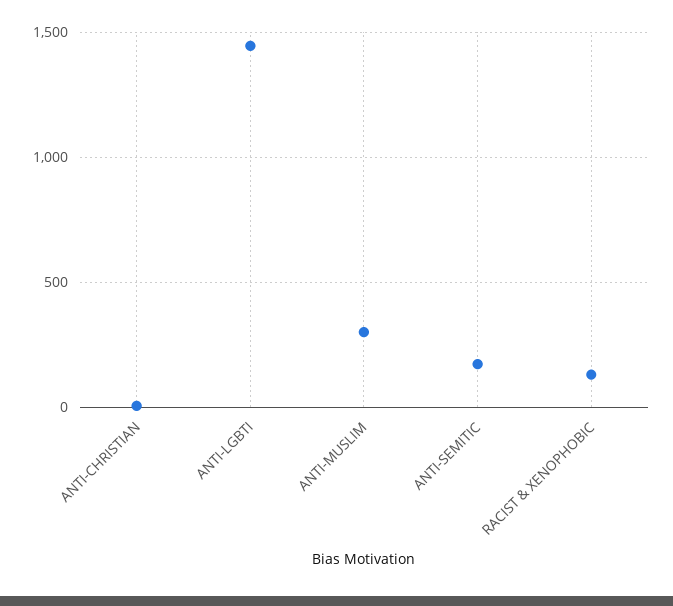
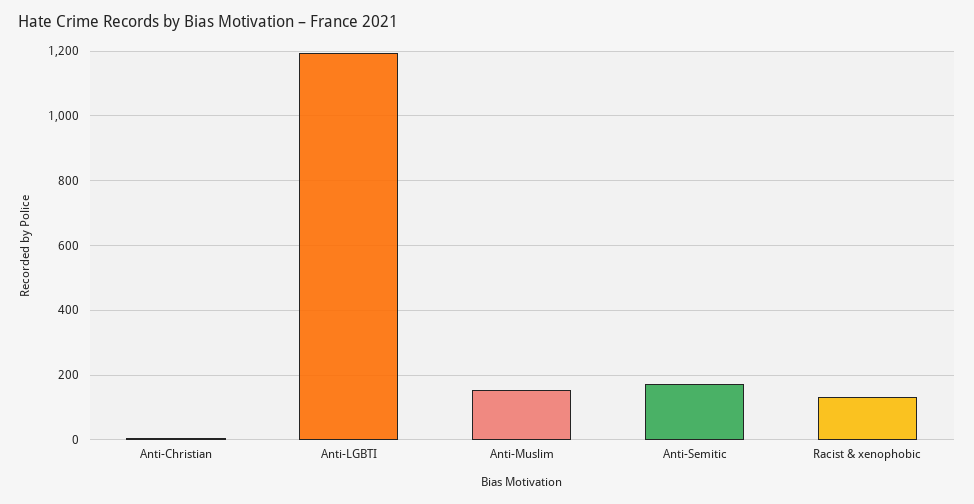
  {
    "ANTI-CHRISTIAN": 0,
-   "ANTI-LGBTI": 1450,
+   "ANTI-LGBTI": 1200,
-   "ANTI-MUSLIM": 300,
+   "ANTI-MUSLIM": 160,
    "ANTI-SEMITIC": 180,
    "RACIST & XENOPHOBIC": 140
  }

